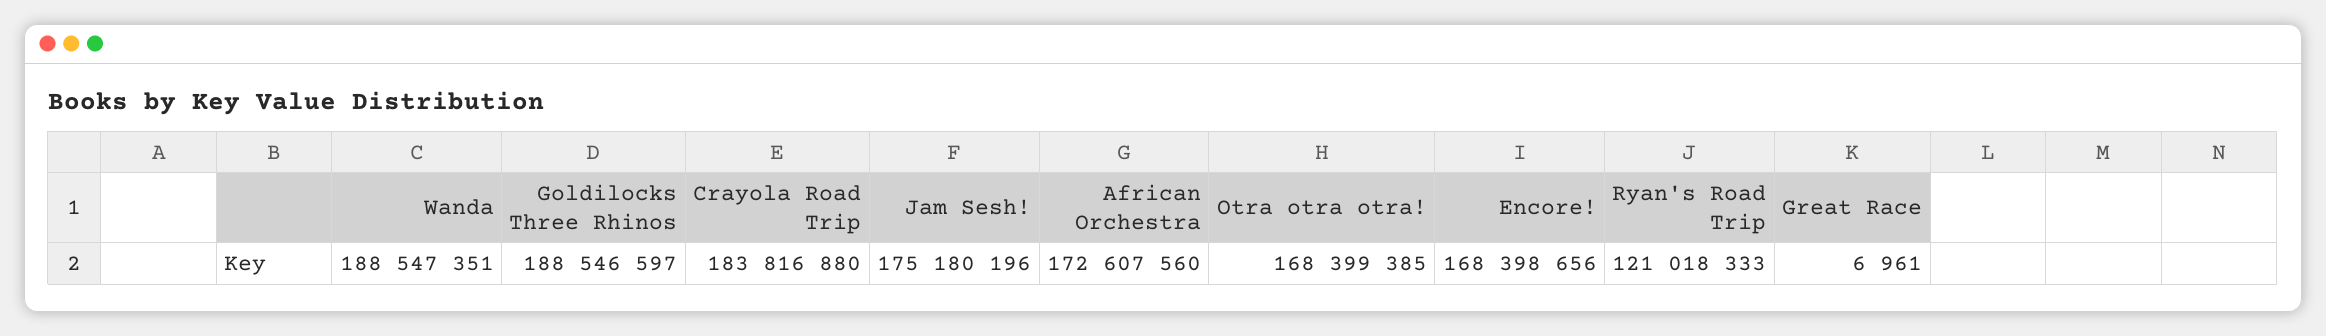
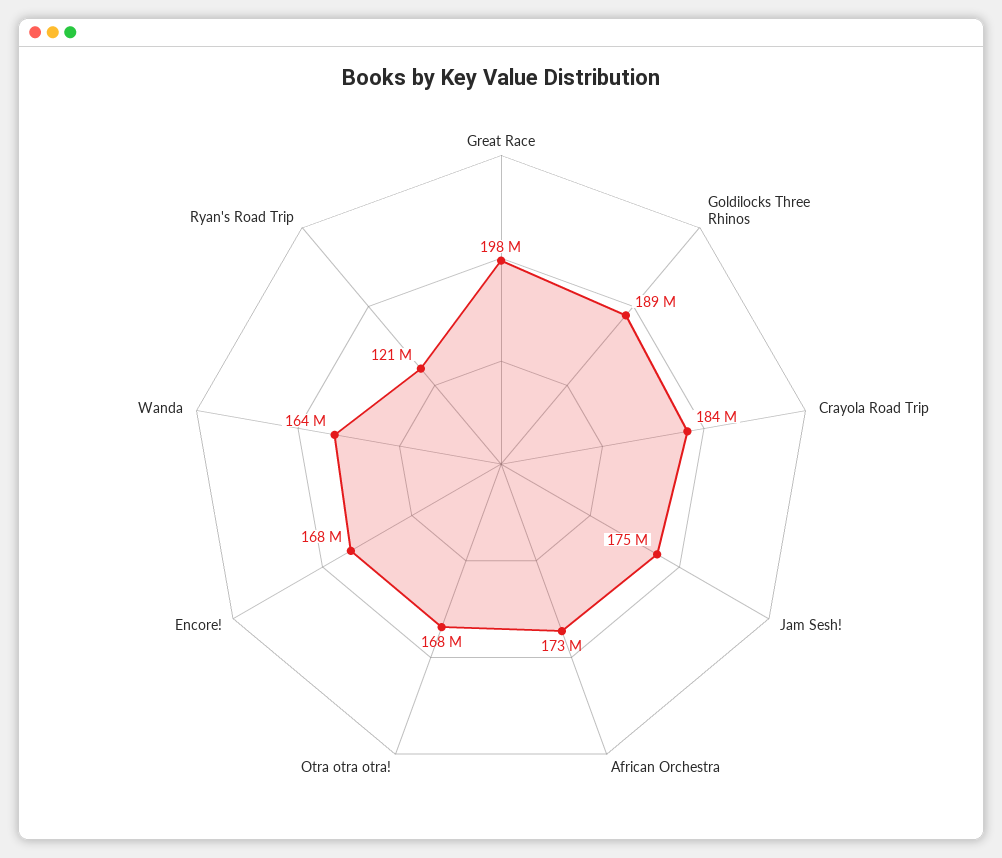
  {
-   "Wanda": 188547351,
+   "Wanda": 164000000,
    "Goldilocks Three Rhinos": 188546597,
    "Crayola Road Trip": 183816880,
    "Jam Sesh!": 175180196,
    "African Orchestra": 172607560,
    "Otra otra otra!": 168399385,
    "Encore!": 168398656,
    "Ryan's Road Trip": 121018333,
-   "Great Race": 6961
+   "Great Race": 198000000
  }

